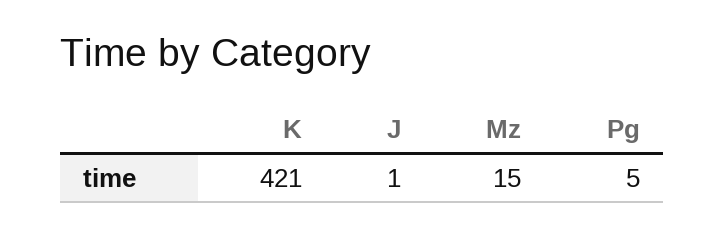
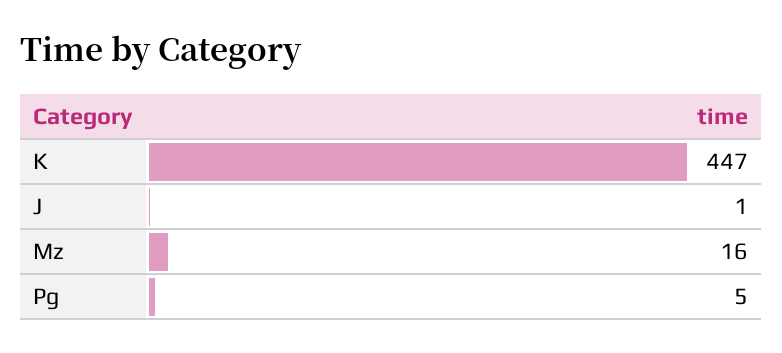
  {
-   "K": 421,
+   "K": 447,
    "J": 1,
-   "Mz": 15,
+   "Mz": 16,
    "Pg": 5
  }

